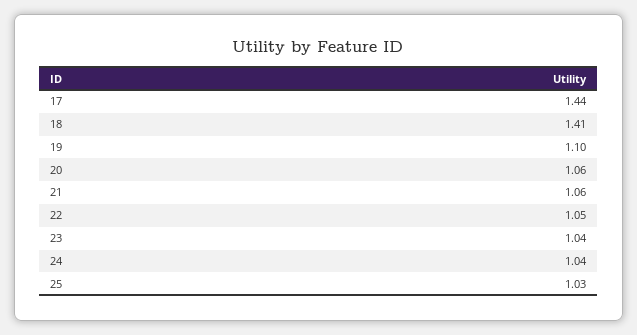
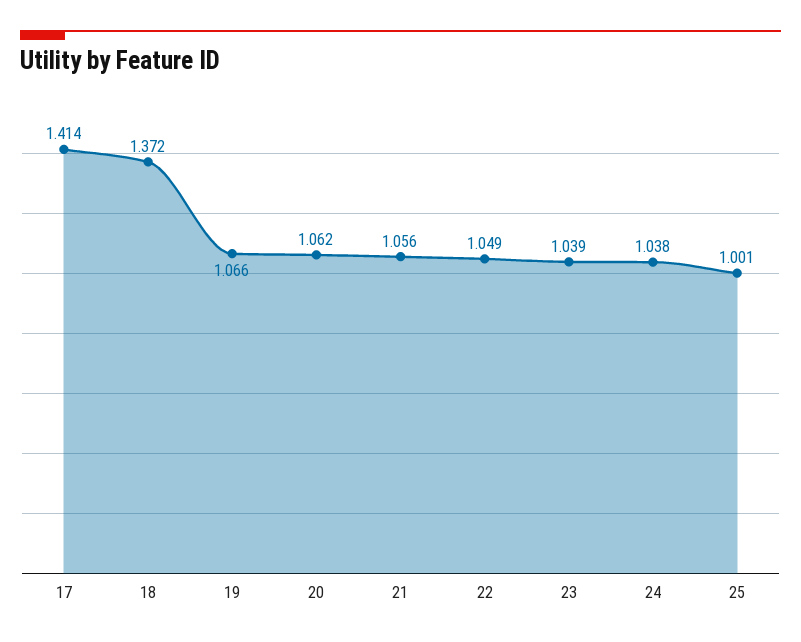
  {
-   "17": 1.44,
+   "17": 1.414,
-   "18": 1.41,
+   "18": 1.372,
-   "19": 1.1,
+   "19": 1.066,
    "20": 1.062,
    "21": 1.056,
    "22": 1.049,
    "23": 1.039,
    "24": 1.038,
-   "25": 1.03
+   "25": 1.001
  }

